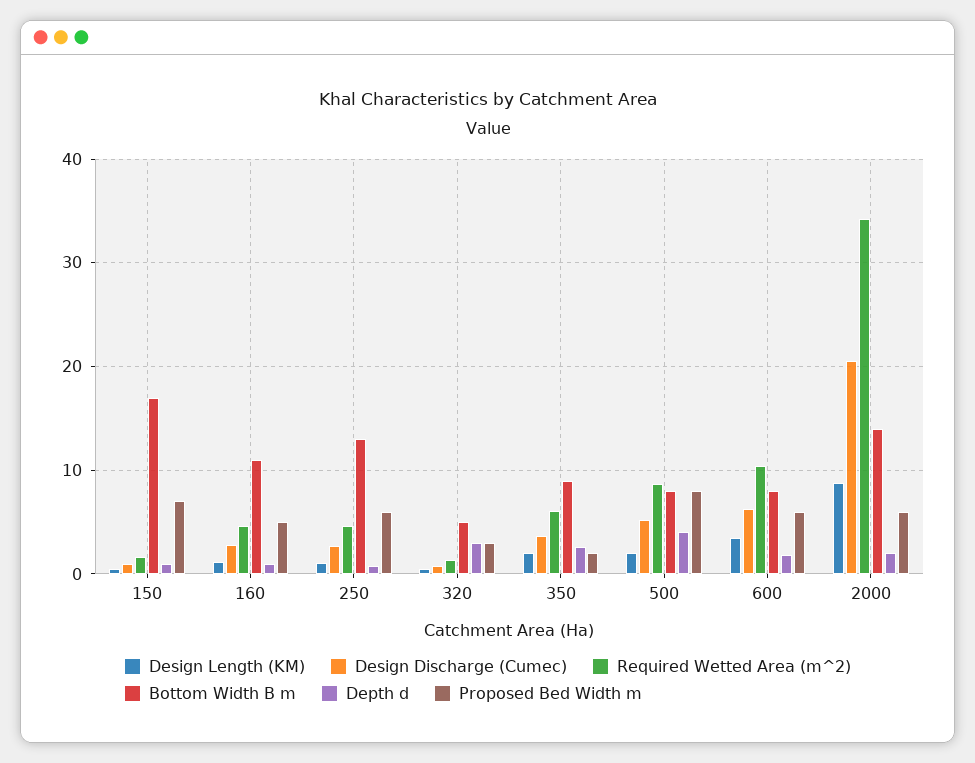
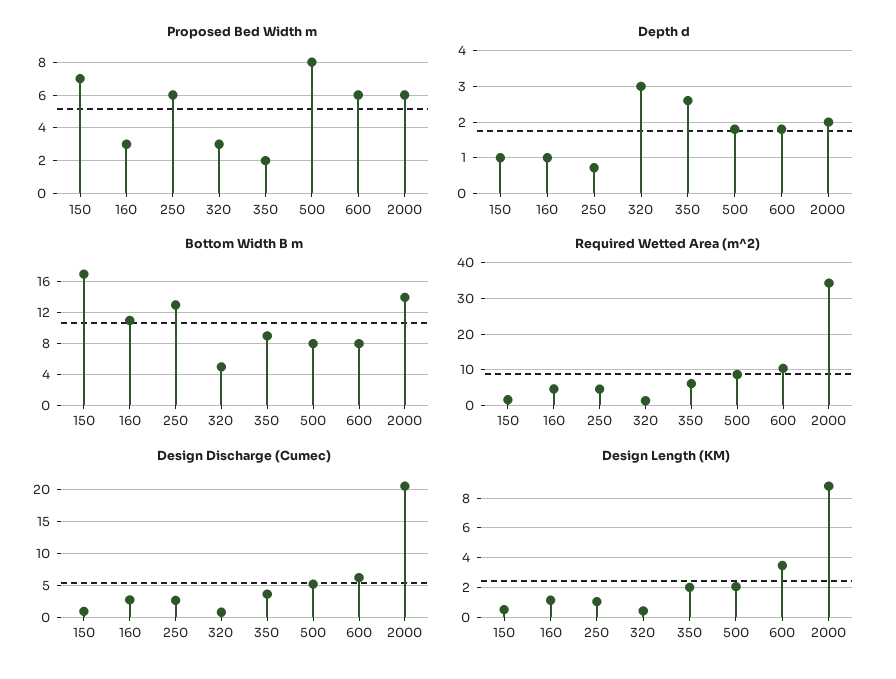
  {
    "Design Length (KM)": {
      "150": 0.5,
      "160": 1,
      "250": 1,
      "320": 0.5,
      "350": 2,
      "500": 2,
      "600": 3.5,
      "2000": 9
    },
    "Design Discharge (Cumec)": {
      "150": 1,
      "160": 3,
      "250": 3,
      "320": 1,
      "350": 4,
      "500": 5,
      "600": 6,
      "2000": 21
    },
    "Required Wetted Area (m^2)": {
      "150": 2,
      "160": 5,
      "250": 5,
      "320": 1,
      "350": 6,
      "500": 9,
      "600": 10,
      "2000": 34
    },
    "Bottom Width B m": {
      "150": 17,
      "160": 11,
      "250": 13,
      "320": 5,
      "350": 9,
      "500": 8,
      "600": 8,
      "2000": 14
    },
    "Depth d": {
      "150": 1,
      "160": 1,
      "250": 0.8,
      "320": 3,
      "350": 2.6,
-     "500": 4,
+     "500": 1.8,
      "600": 1.8,
      "2000": 2
    },
    "Proposed Bed Width m": {
      "150": 7,
-     "160": 5,
+     "160": 3,
      "250": 6,
      "320": 3,
      "350": 2,
      "500": 8,
      "600": 6,
      "2000": 6
    }
  }

